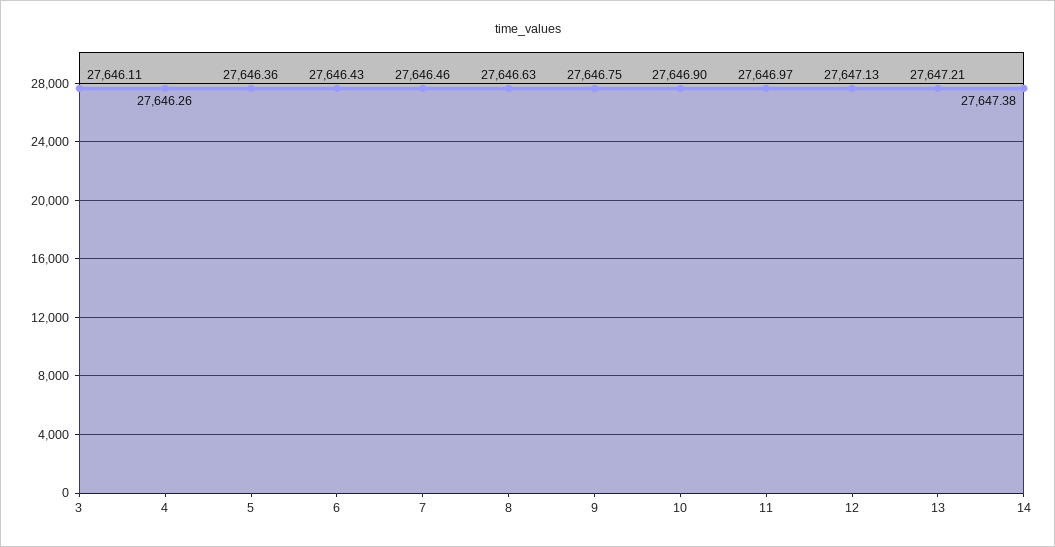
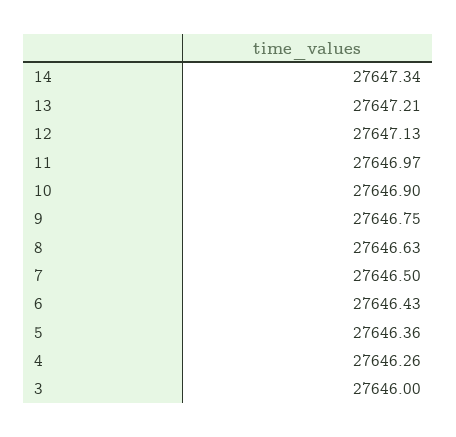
  {
-   "3": 27646.11,
+   "3": 27646,
    "4": 27646.26,
    "5": 27646.36,
    "6": 27646.43,
-   "7": 27646.46,
+   "7": 27646.5,
    "8": 27646.63,
    "9": 27646.75,
    "10": 27646.9,
    "11": 27646.97,
    "12": 27647.13,
    "13": 27647.21,
-   "14": 27647.38
+   "14": 27647.34
  }

